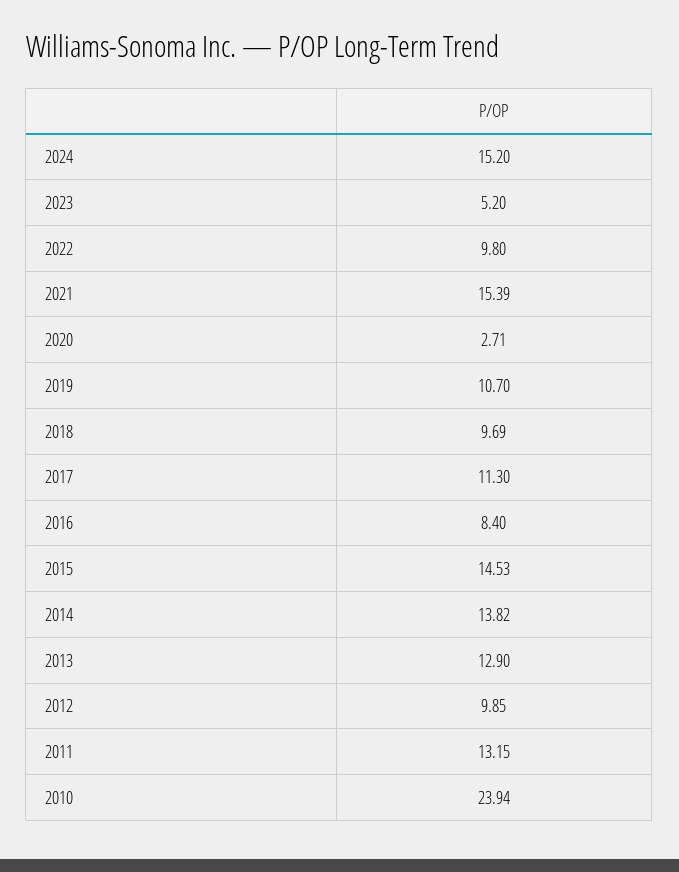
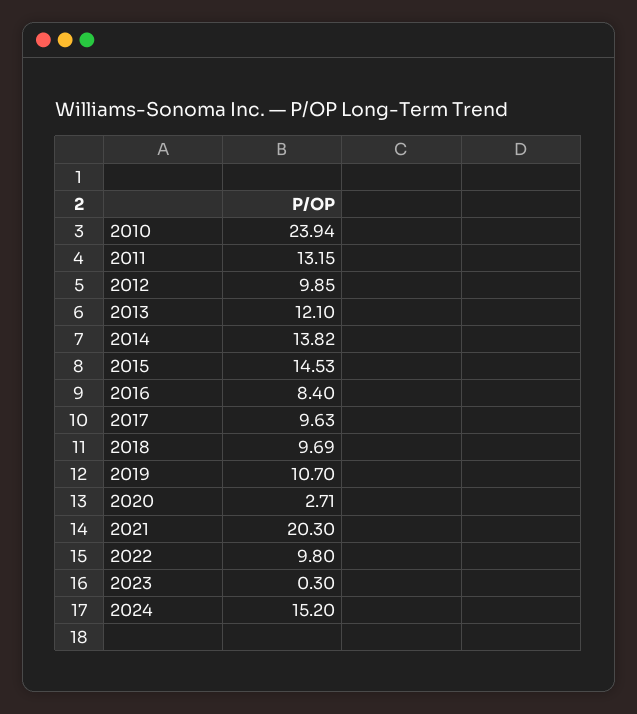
  {
    "2024": 15.2,
-   "2023": 5.2,
+   "2023": 0.3,
    "2022": 9.8,
-   "2021": 15.39,
+   "2021": 20.3,
    "2020": 2.71,
    "2019": 10.7,
    "2018": 9.69,
-   "2017": 11.3,
+   "2017": 9.63,
    "2016": 8.4,
    "2015": 14.53,
    "2014": 13.82,
-   "2013": 12.9,
+   "2013": 12.1,
    "2012": 9.85,
    "2011": 13.15,
    "2010": 23.94
  }

